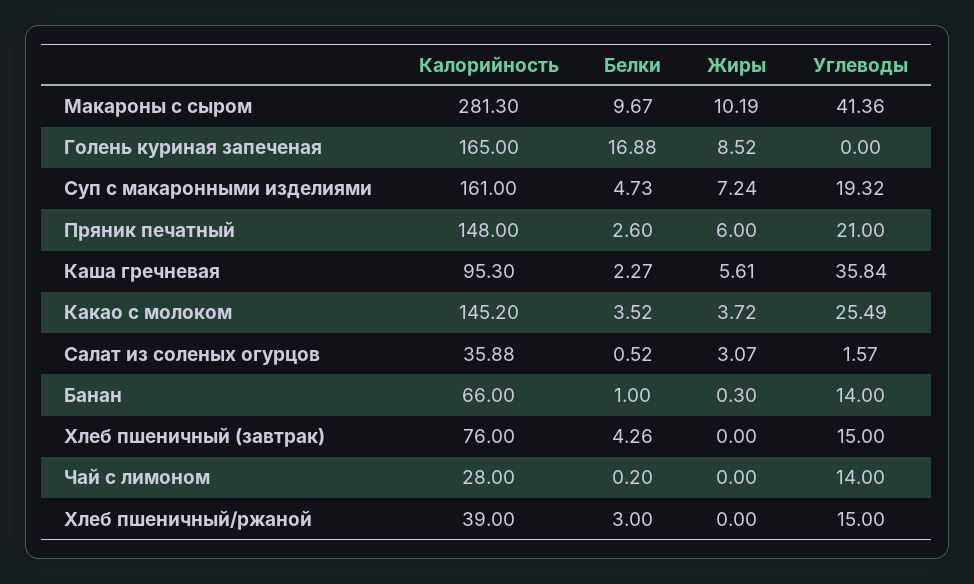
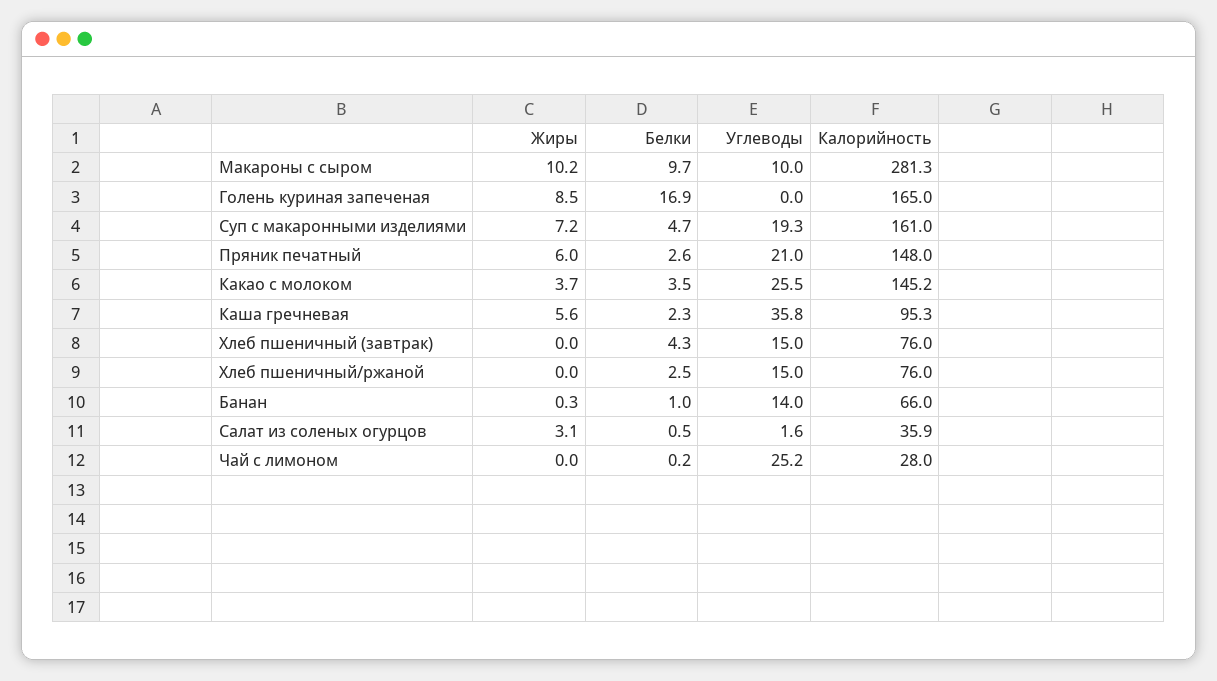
  {
    "Калорийность": {
      "Макароны с сыром": 281.3,
      "Голень куриная запеченая": 165,
      "Суп с макаронными изделиями": 161,
      "Пряник печатный": 148,
      "Каша гречневая": 95.3,
      "Какао с молоком": 145.2,
      "Салат из соленых огурцов": 35.88,
      "Банан": 66,
      "Хлеб пшеничный (завтрак)": 76,
      "Чай с лимоном": 28,
-     "Хлеб пшеничный/ржаной": 39
+     "Хлеб пшеничный/ржаной": 76
    },
    "Белки": {
      "Макароны с сыром": 9.67,
      "Голень куриная запеченая": 16.88,
      "Суп с макаронными изделиями": 4.73,
      "Пряник печатный": 2.6,
      "Каша гречневая": 2.27,
      "Какао с молоком": 3.52,
      "Салат из соленых огурцов": 0.52,
      "Банан": 1,
      "Хлеб пшеничный (завтрак)": 4.26,
      "Чай с лимоном": 0.2,
-     "Хлеб пшеничный/ржаной": 3
+     "Хлеб пшеничный/ржаной": 2.5
    },
    "Жиры": {
      "Макароны с сыром": 10.19,
      "Голень куриная запеченая": 8.52,
      "Суп с макаронными изделиями": 7.24,
      "Пряник печатный": 6,
      "Каша гречневая": 5.61,
      "Какао с молоком": 3.72,
      "Салат из соленых огурцов": 3.07,
      "Банан": 0.3,
      "Хлеб пшеничный (завтрак)": 0,
      "Чай с лимоном": 0,
      "Хлеб пшеничный/ржаной": 0
    },
    "Углеводы": {
-     "Макароны с сыром": 41.36,
+     "Макароны с сыром": 10,
      "Голень куриная запеченая": 0,
      "Суп с макаронными изделиями": 19.32,
      "Пряник печатный": 21,
      "Каша гречневая": 35.84,
      "Какао с молоком": 25.49,
      "Салат из соленых огурцов": 1.57,
      "Банан": 14,
      "Хлеб пшеничный (завтрак)": 15,
-     "Чай с лимоном": 14,
+     "Чай с лимоном": 25.2,
      "Хлеб пшеничный/ржаной": 15
    }
  }

